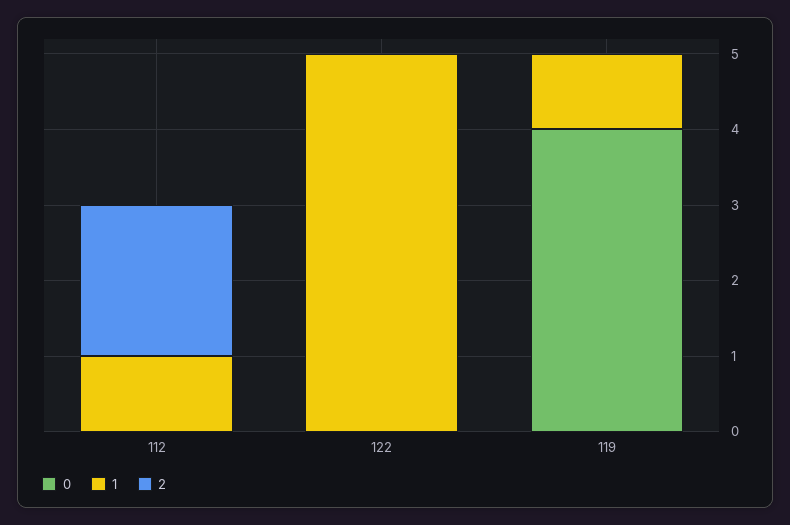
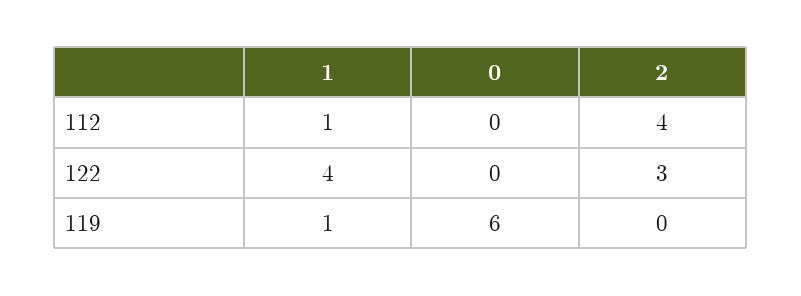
  {
    "0": {
      "112": 0,
      "122": 0,
-     "119": 4
+     "119": 6
    },
    "1": {
      "112": 1,
-     "122": 5,
+     "122": 4,
      "119": 1
    },
    "2": {
-     "112": 2,
+     "112": 4,
-     "122": 0,
+     "122": 3,
      "119": 0
    }
  }

